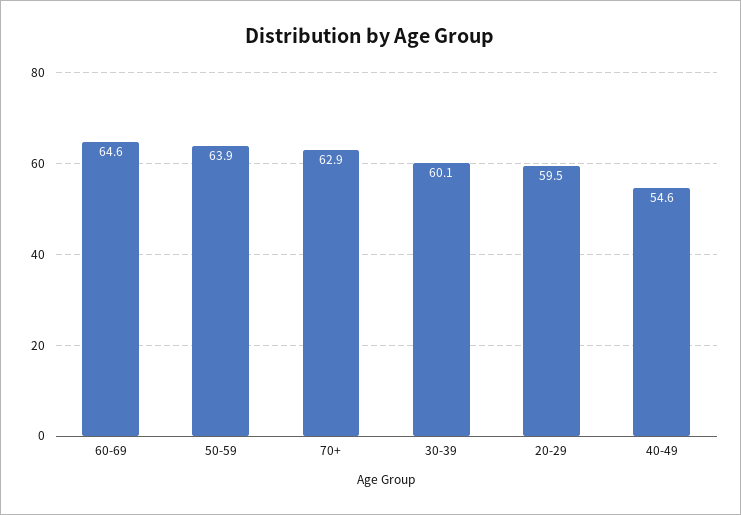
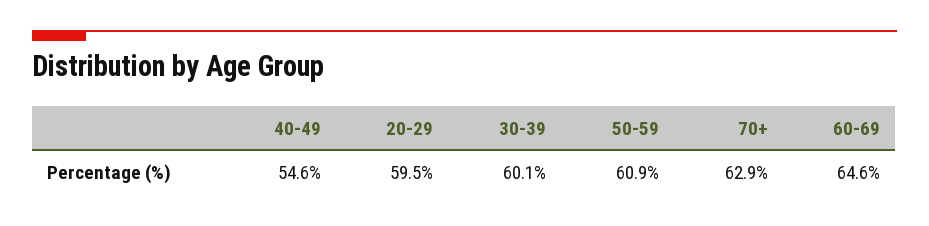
  {
    "60-69": 64.6,
-   "50-59": 63.9,
+   "50-59": 60.9,
    "70+": 62.9,
    "30-39": 60.1,
    "20-29": 59.5,
    "40-49": 54.6
  }

